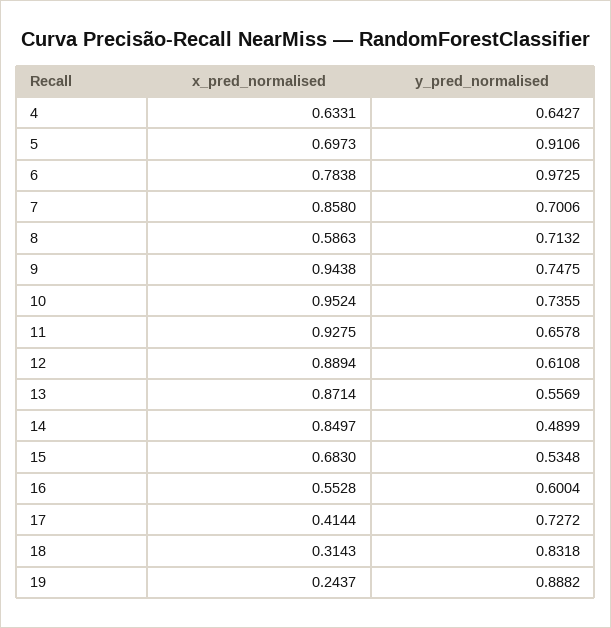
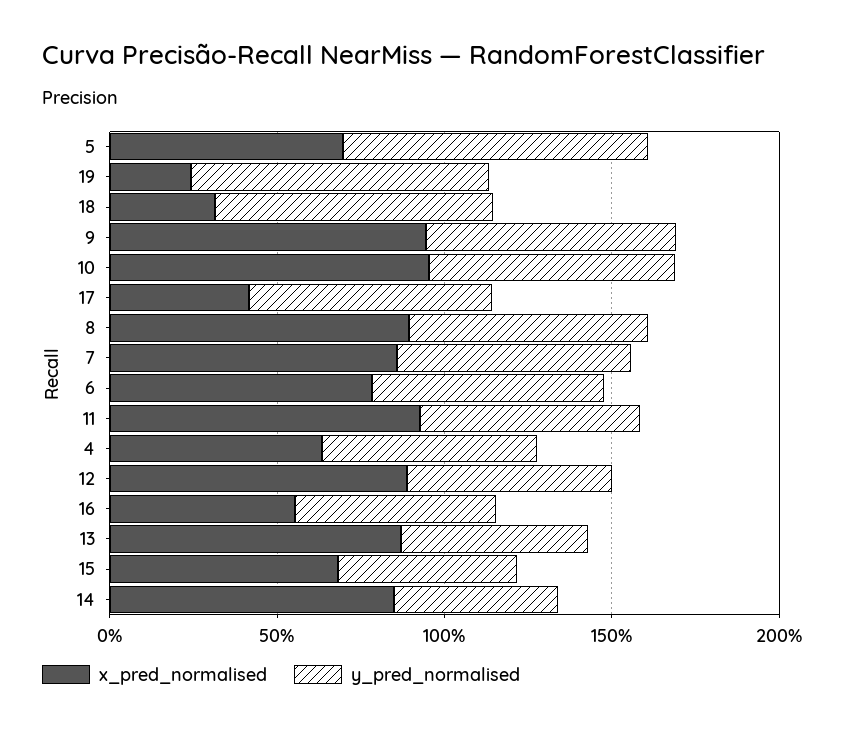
  {
    "x_pred_normalised": {
      "4": 0.6331,
      "5": 0.6973,
      "6": 0.7838,
      "7": 0.858,
-     "8": 0.5863,
+     "8": 0.9,
      "9": 0.9438,
      "10": 0.9524,
      "11": 0.9275,
      "12": 0.8894,
      "13": 0.8714,
      "14": 0.8497,
      "15": 0.683,
      "16": 0.5528,
      "17": 0.4144,
      "18": 0.3143,
      "19": 0.2437
    },
    "y_pred_normalised": {
      "4": 0.6427,
      "5": 0.9106,
-     "6": 0.9725,
+     "6": 0.7,
      "7": 0.7006,
      "8": 0.7132,
      "9": 0.7475,
      "10": 0.7355,
      "11": 0.6578,
      "12": 0.6108,
      "13": 0.5569,
      "14": 0.4899,
      "15": 0.5348,
      "16": 0.6004,
      "17": 0.7272,
      "18": 0.8318,
      "19": 0.8882
    }
  }

